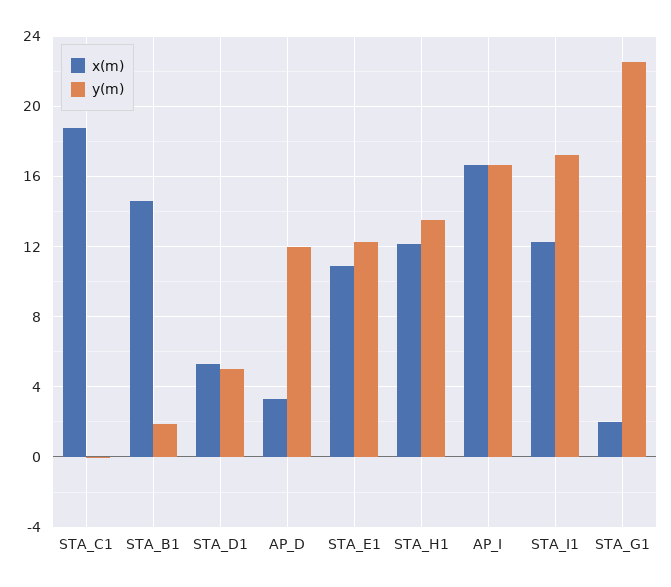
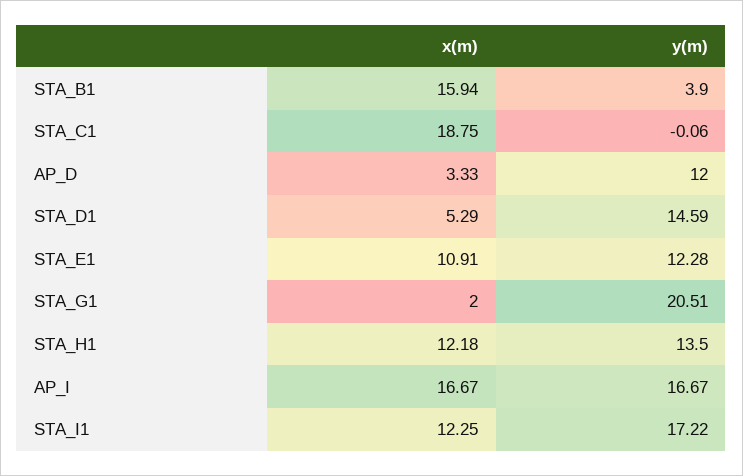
  {
    "x(m)": {
      "STA_C1": 18.75,
-     "STA_B1": 14.5,
+     "STA_B1": 15.94,
      "STA_D1": 5.29,
      "AP_D": 3.33,
      "STA_E1": 10.91,
      "STA_H1": 12.18,
      "AP_I": 16.67,
      "STA_I1": 12.25,
      "STA_G1": 2
    },
    "y(m)": {
      "STA_C1": -0.06,
-     "STA_B1": 2,
+     "STA_B1": 3.9,
-     "STA_D1": 5,
+     "STA_D1": 14.59,
      "AP_D": 12,
      "STA_E1": 12.28,
      "STA_H1": 13.5,
      "AP_I": 16.67,
      "STA_I1": 17.22,
-     "STA_G1": 22.5
+     "STA_G1": 20.51
    }
  }

